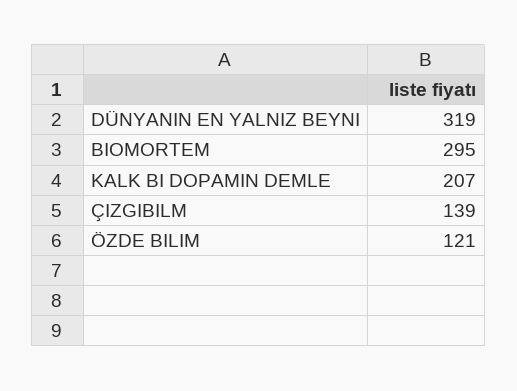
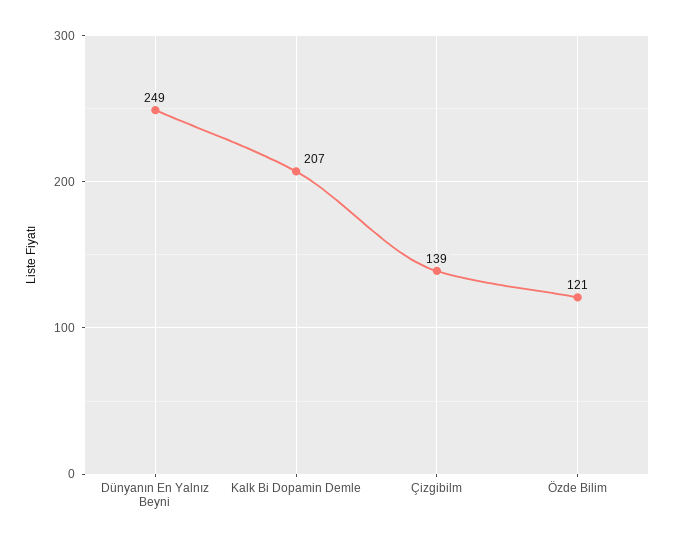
  {
-   "DÜNYANIN EN YALNIZ BEYNI": 319,
+   "DÜNYANIN EN YALNIZ BEYNI": 249,
-   "BIOMORTEM": 295,
    "KALK BI DOPAMIN DEMLE": 207,
    "ÇIZGIBILM": 139,
    "ÖZDE BILIM": 121
  }

